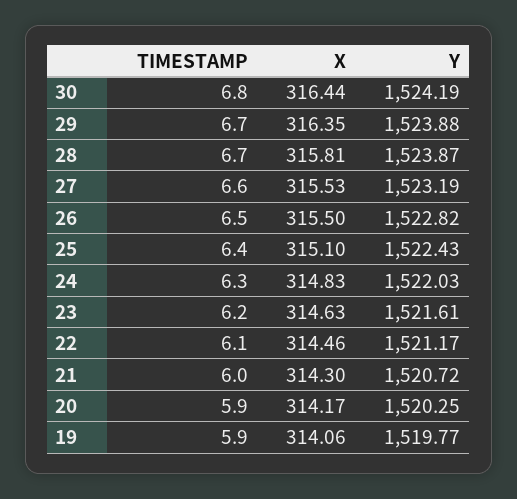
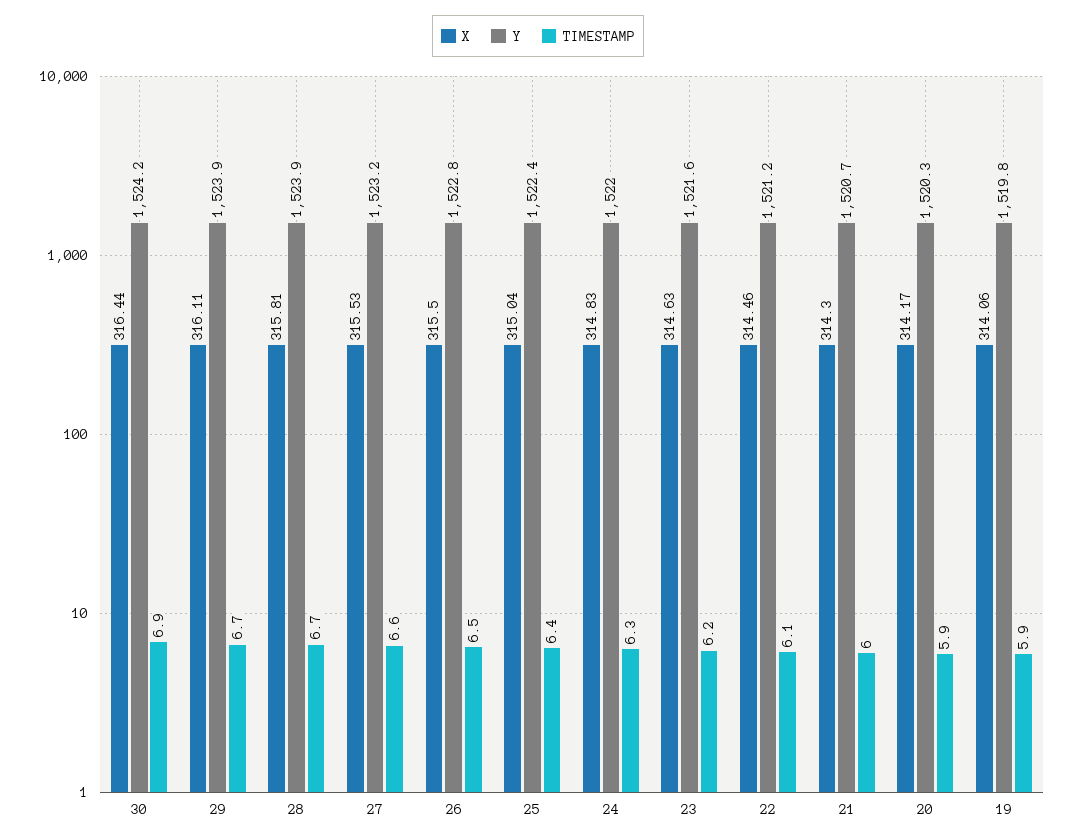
  {
    "TIMESTAMP": {
-     "30": 6.8,
+     "30": 6.9,
      "29": 6.7,
      "28": 6.7,
      "27": 6.6,
      "26": 6.5,
      "25": 6.4,
      "24": 6.3,
      "23": 6.2,
      "22": 6.1,
      "21": 6,
      "20": 5.9,
      "19": 5.9
    },
    "X": {
      "30": 316.44,
-     "29": 316.35,
+     "29": 316.11,
      "28": 315.81,
      "27": 315.53,
      "26": 315.5,
-     "25": 315.1,
+     "25": 315.04,
      "24": 314.83,
      "23": 314.63,
      "22": 314.46,
      "21": 314.3,
      "20": 314.17,
      "19": 314.06
    },
    "Y": {
      "30": 1524.19,
      "29": 1523.88,
      "28": 1523.87,
      "27": 1523.19,
      "26": 1522.82,
      "25": 1522.43,
      "24": 1522.03,
      "23": 1521.61,
      "22": 1521.17,
      "21": 1520.72,
      "20": 1520.25,
      "19": 1519.77
    }
  }

